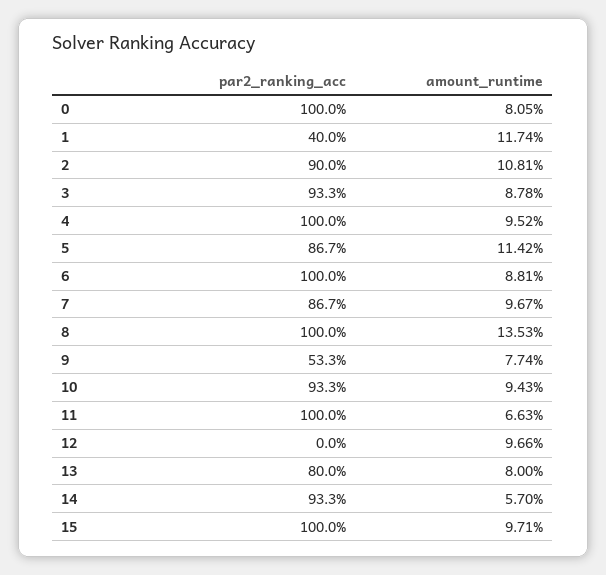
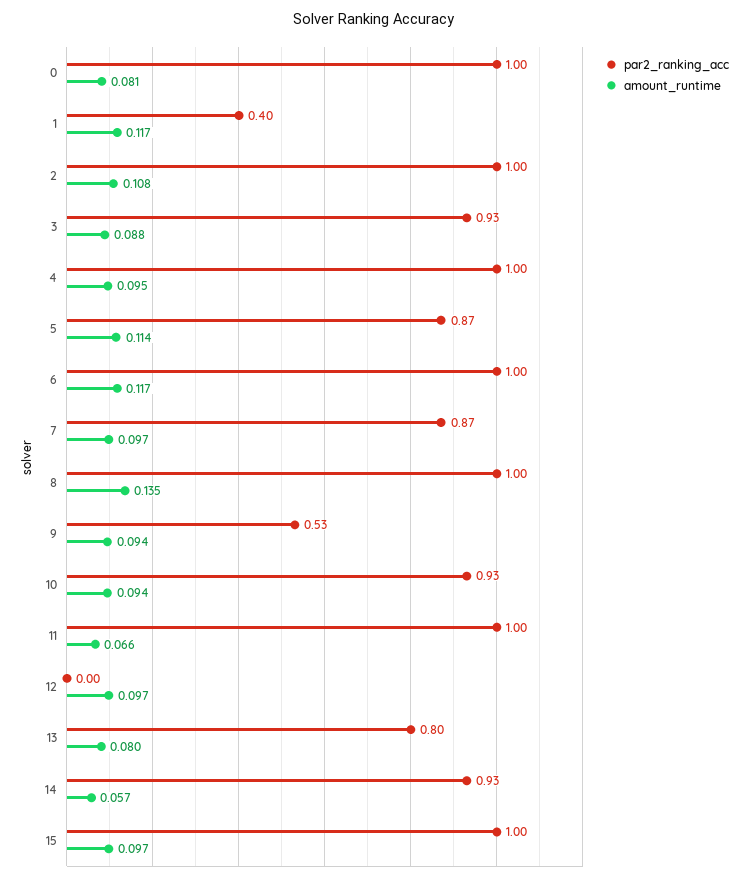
  {
    "par2_ranking_acc": {
      "0": 1,
      "1": 0.4,
-     "2": 0.9,
+     "2": 1,
      "3": 0.933,
      "4": 1,
      "5": 0.867,
      "6": 1,
      "7": 0.867,
      "8": 1,
      "9": 0.533,
      "10": 0.933,
      "11": 1,
      "12": 0,
      "13": 0.8,
      "14": 0.933,
      "15": 1
    },
    "amount_runtime": {
      "0": 0.0805,
      "1": 0.1174,
      "2": 0.1081,
      "3": 0.0878,
      "4": 0.0952,
      "5": 0.1142,
-     "6": 0.0881,
+     "6": 0.117,
      "7": 0.0967,
      "8": 0.1353,
-     "9": 0.0774,
+     "9": 0.094,
      "10": 0.0943,
      "11": 0.0663,
      "12": 0.0966,
      "13": 0.08,
      "14": 0.057,
      "15": 0.0971
    }
  }

